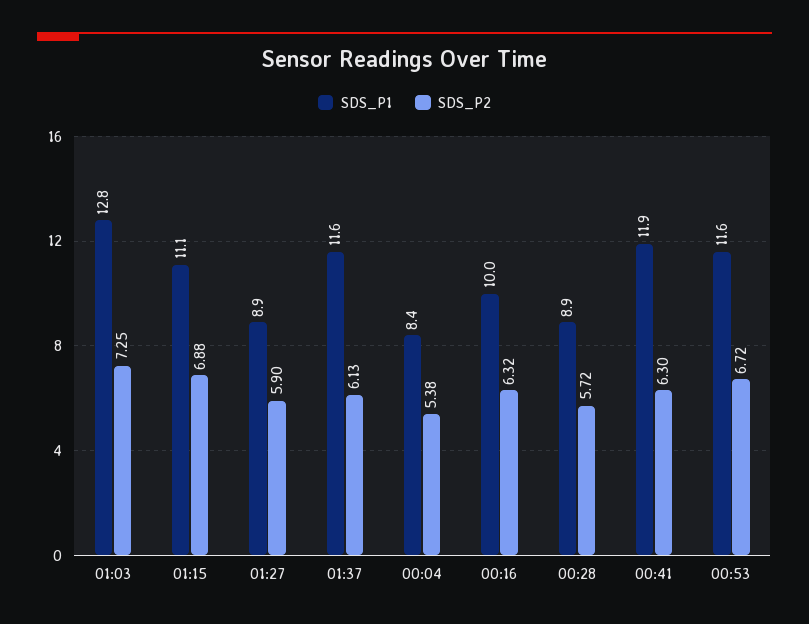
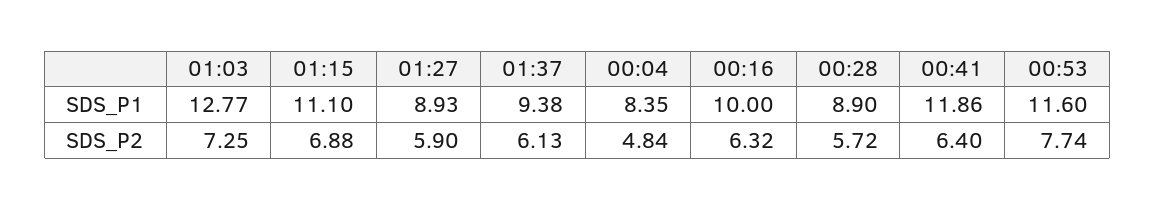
  {
    "SDS_P1": {
      "01:03": 12.77,
      "01:15": 11.1,
      "01:27": 8.93,
-     "01:37": 11.6,
+     "01:37": 9.38,
      "00:04": 8.35,
      "00:16": 10,
      "00:28": 8.9,
      "00:41": 11.86,
      "00:53": 11.6
    },
    "SDS_P2": {
      "01:03": 7.25,
      "01:15": 6.88,
      "01:27": 5.9,
      "01:37": 6.13,
-     "00:04": 5.38,
+     "00:04": 4.84,
      "00:16": 6.32,
      "00:28": 5.72,
-     "00:41": 6.3,
+     "00:41": 6.4,
-     "00:53": 6.72
+     "00:53": 7.74
    }
  }

